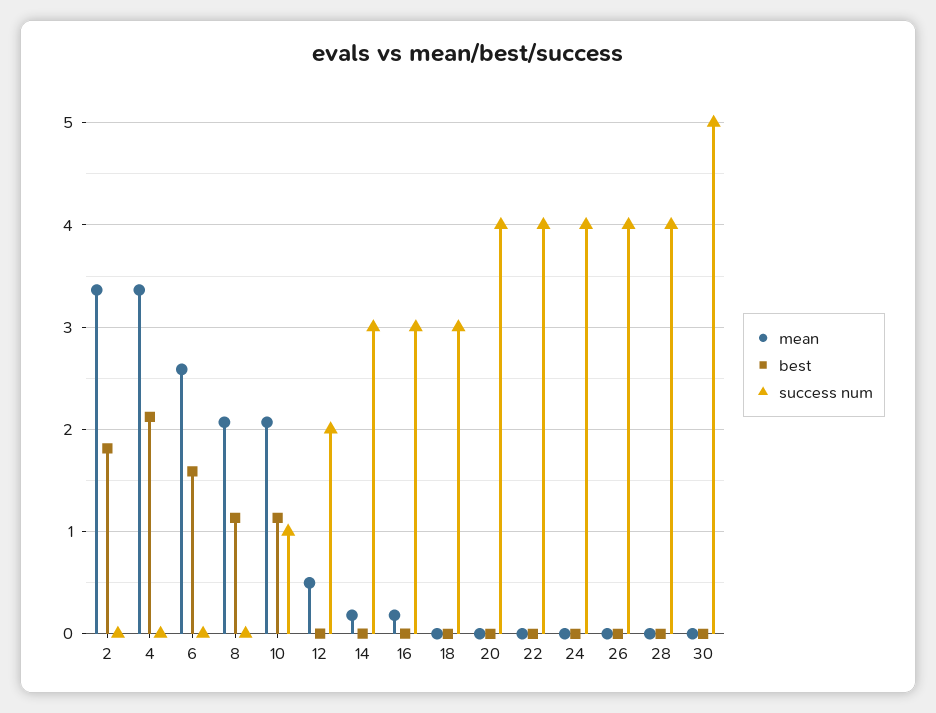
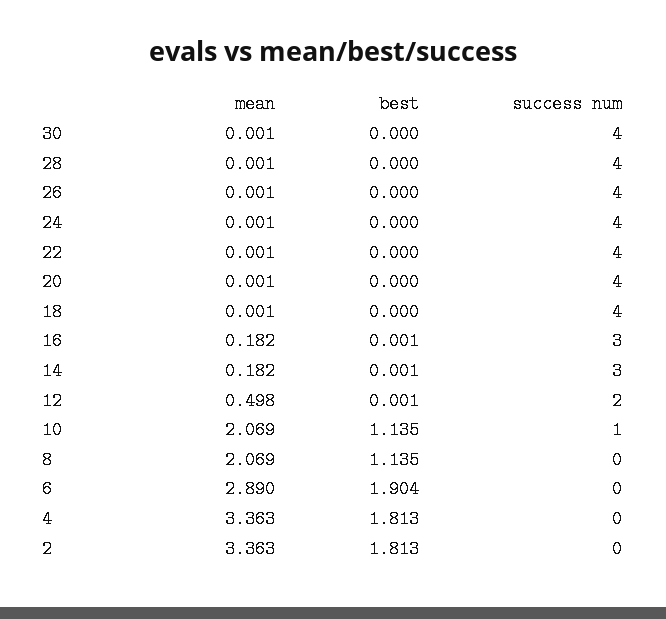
  {
    "mean": {
      "2": 3.363,
      "4": 3.363,
-     "6": 2.6,
+     "6": 2.89,
      "8": 2.069,
      "10": 2.069,
      "12": 0.498,
      "14": 0.182,
      "16": 0.182,
      "18": 0.001,
      "20": 0.001,
      "22": 0.001,
      "24": 0.001,
      "26": 0.001,
      "28": 0.001,
      "30": 0.001
    },
    "best": {
      "2": 1.813,
-     "4": 2.1,
+     "4": 1.813,
-     "6": 1.6,
+     "6": 1.904,
      "8": 1.135,
      "10": 1.135,
      "12": 0.001,
      "14": 0.001,
      "16": 0.001,
      "18": 0,
      "20": 0,
      "22": 0,
      "24": 0,
      "26": 0,
      "28": 0,
      "30": 0
    },
    "success num": {
      "2": 0,
      "4": 0,
      "6": 0,
      "8": 0,
      "10": 1,
      "12": 2,
      "14": 3,
      "16": 3,
-     "18": 3,
+     "18": 4,
      "20": 4,
      "22": 4,
      "24": 4,
      "26": 4,
      "28": 4,
-     "30": 5
+     "30": 4
    }
  }

